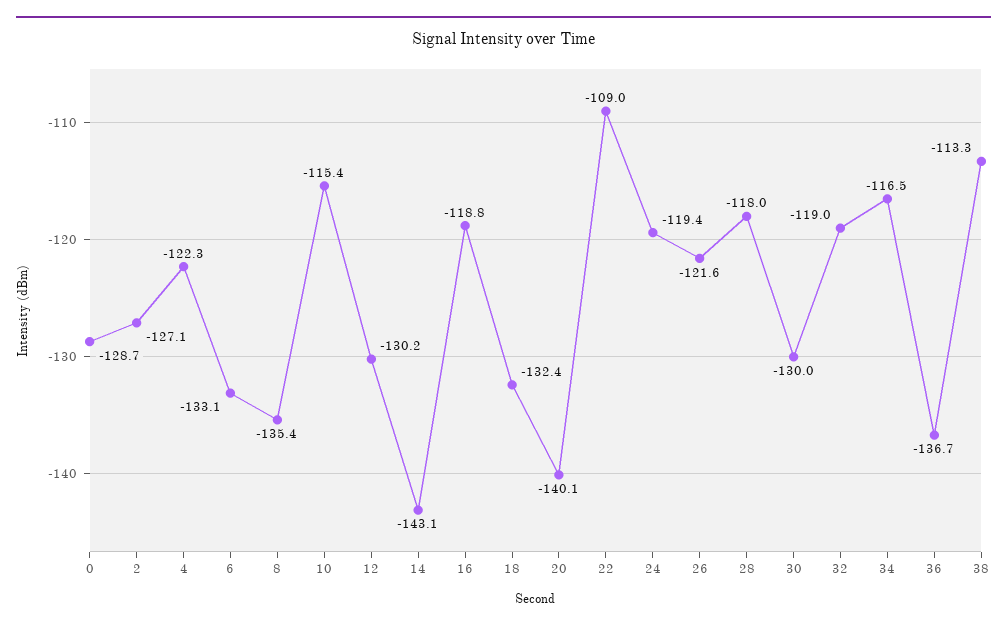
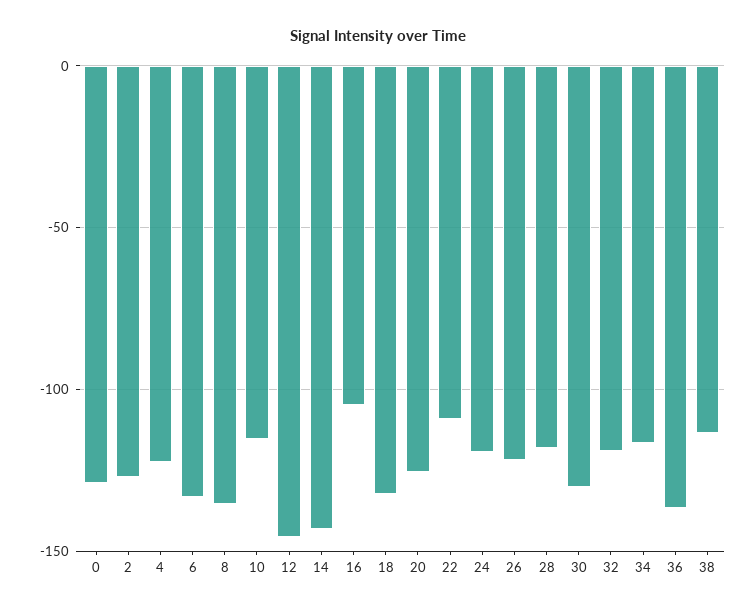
  {
    "0": -128.7,
    "2": -127.1,
    "4": -122.3,
    "6": -133.1,
    "8": -135.4,
    "10": -115.4,
-   "12": -130.2,
+   "12": -145,
    "14": -143.1,
-   "16": -118.8,
+   "16": -105,
    "18": -132.4,
-   "20": -140.1,
+   "20": -125,
    "22": -109,
    "24": -119.4,
    "26": -121.6,
    "28": -118,
    "30": -130,
    "32": -119,
    "34": -116.5,
    "36": -136.7,
    "38": -113.3
  }

